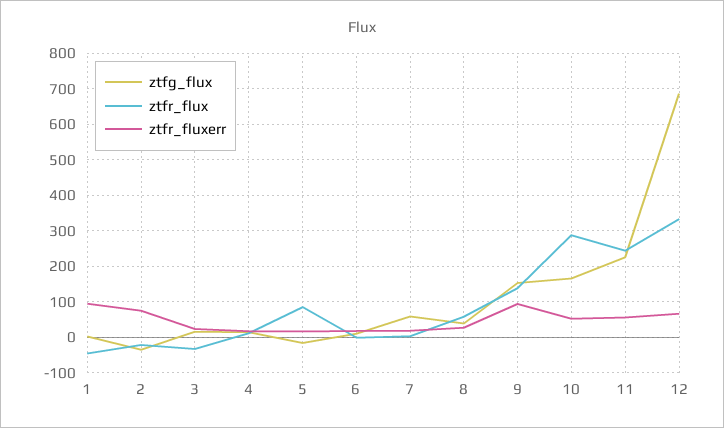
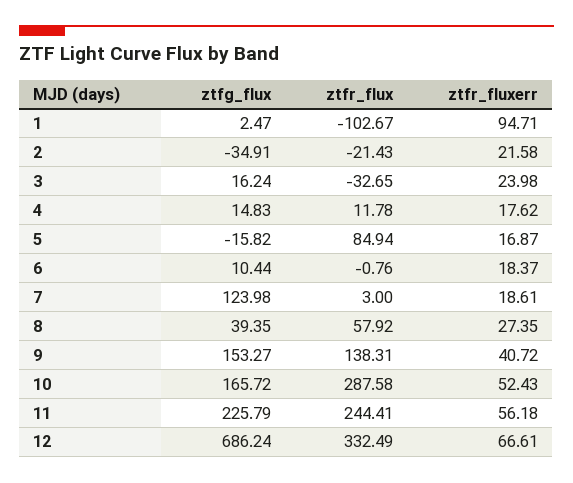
  {
    "ztfg_flux": {
      "1": 2.47,
      "2": -34.91,
      "3": 16.24,
      "4": 14.83,
      "5": -15.82,
      "6": 10.44,
-     "7": 60,
+     "7": 123.98,
      "8": 39.35,
      "9": 153.27,
      "10": 165.72,
      "11": 225.79,
      "12": 686.24
    },
    "ztfr_flux": {
-     "1": -40,
+     "1": -102.67,
      "2": -21.43,
      "3": -32.65,
      "4": 11.78,
      "5": 84.94,
      "6": -0.76,
      "7": 3,
      "8": 57.92,
      "9": 138.31,
      "10": 287.58,
      "11": 244.41,
      "12": 332.49
    },
    "ztfr_fluxerr": {
      "1": 94.71,
-     "2": 80,
+     "2": 21.58,
      "3": 23.98,
      "4": 17.62,
      "5": 16.87,
      "6": 18.37,
      "7": 18.61,
      "8": 27.35,
-     "9": 100,
+     "9": 40.72,
      "10": 52.43,
      "11": 56.18,
      "12": 66.61
    }
  }

